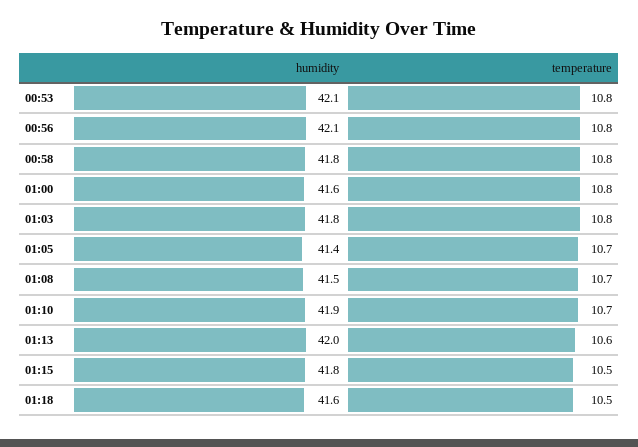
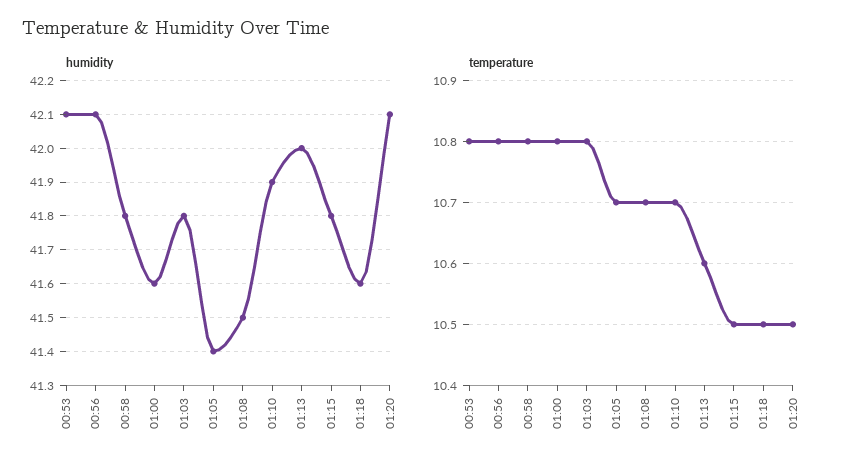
  {
    "humidity": {
      "00:53": 42.1,
      "00:56": 42.1,
      "00:58": 41.8,
      "01:00": 41.6,
      "01:03": 41.8,
      "01:05": 41.4,
      "01:08": 41.5,
      "01:10": 41.9,
      "01:13": 42,
      "01:15": 41.8,
-     "01:18": 41.6
+     "01:18": 41.6,
+     "01:20": 42.1
    },
    "temperature": {
      "00:53": 10.8,
      "00:56": 10.8,
      "00:58": 10.8,
      "01:00": 10.8,
      "01:03": 10.8,
      "01:05": 10.7,
      "01:08": 10.7,
      "01:10": 10.7,
      "01:13": 10.6,
      "01:15": 10.5,
-     "01:18": 10.5
+     "01:18": 10.5,
+     "01:20": 10.5
    }
  }

